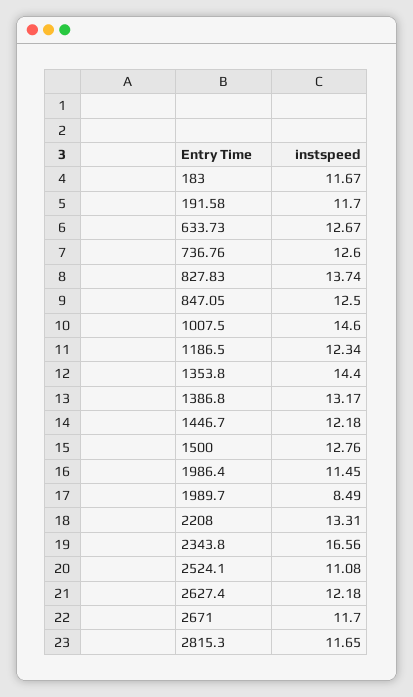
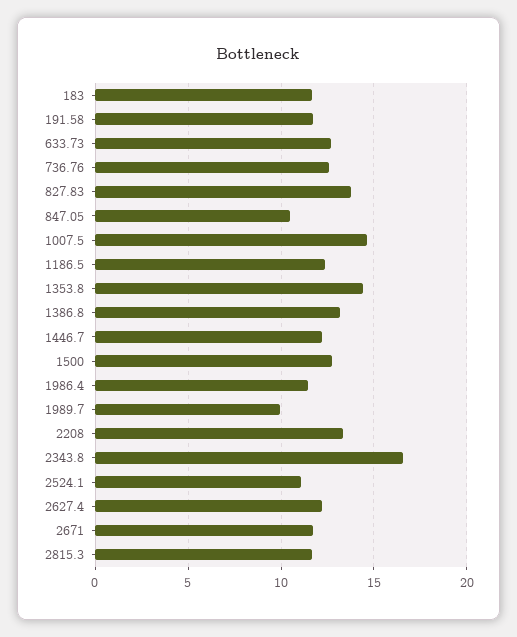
  {
    "183": 11.67,
    "191.58": 11.7,
    "633.73": 12.67,
    "736.76": 12.6,
    "827.83": 13.74,
-   "847.05": 12.5,
+   "847.05": 10.5,
    "1007.5": 14.6,
    "1186.5": 12.34,
    "1353.8": 14.4,
    "1386.8": 13.17,
    "1446.7": 12.18,
    "1500": 12.76,
    "1986.4": 11.45,
-   "1989.7": 8.49,
+   "1989.7": 10,
    "2208": 13.31,
    "2343.8": 16.56,
    "2524.1": 11.08,
    "2627.4": 12.18,
    "2671": 11.7,
    "2815.3": 11.65
  }

